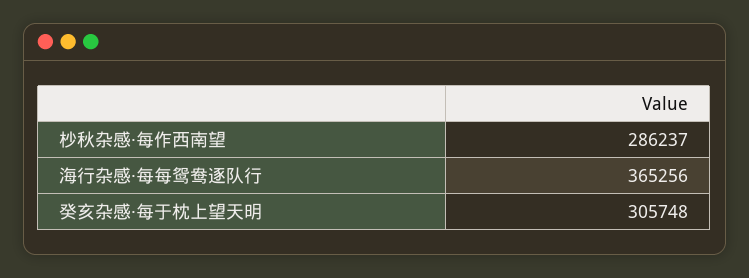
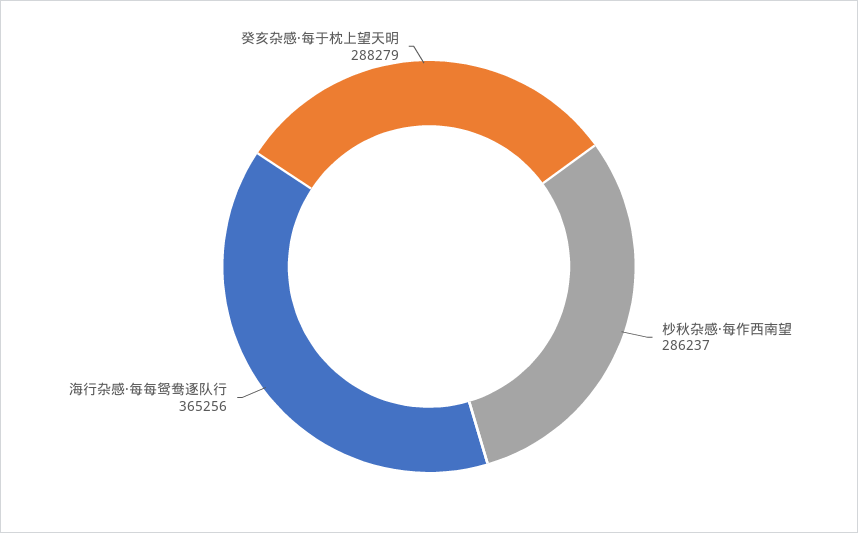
  {
    "杪秋杂感·每作西南望": 286237,
    "海行杂感·每每鸳鸯逐队行": 365256,
-   "癸亥杂感·每于枕上望天明": 305748
+   "癸亥杂感·每于枕上望天明": 288279
  }

